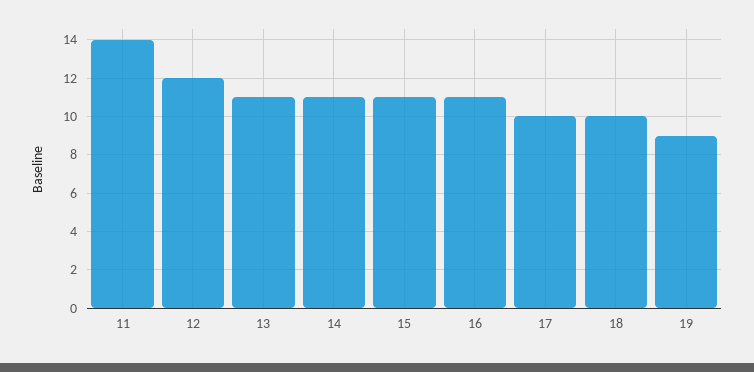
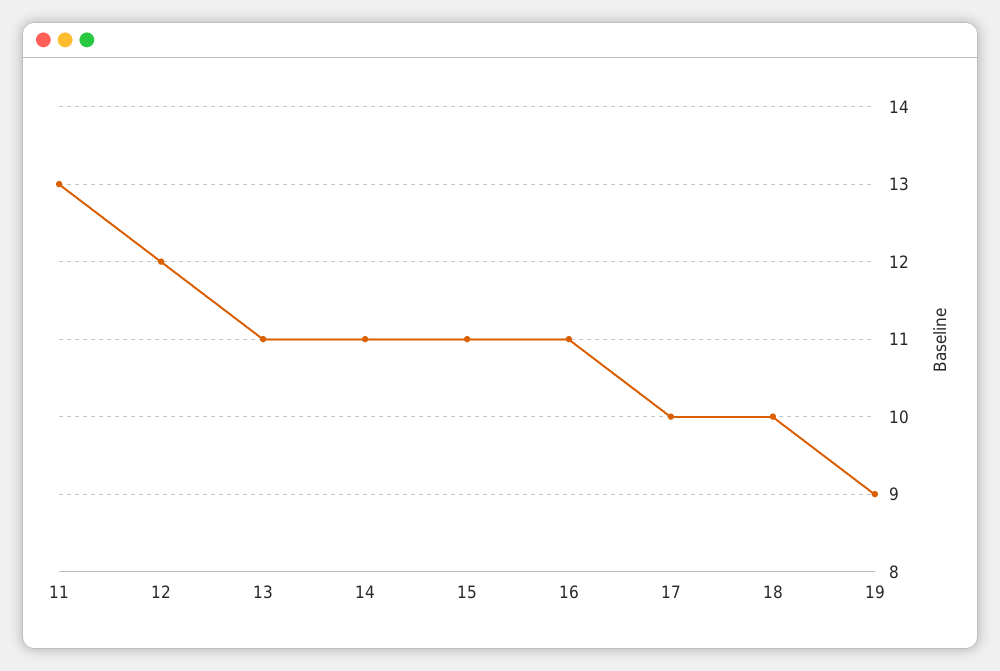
  {
-   "11": 14,
+   "11": 13,
    "12": 12,
    "13": 11,
    "14": 11,
    "15": 11,
    "16": 11,
    "17": 10,
    "18": 10,
    "19": 9
  }

